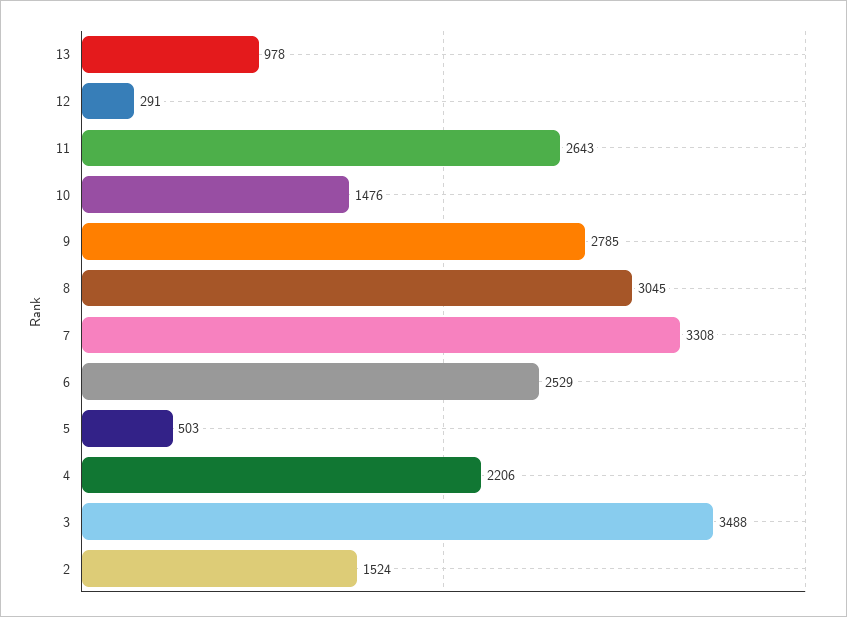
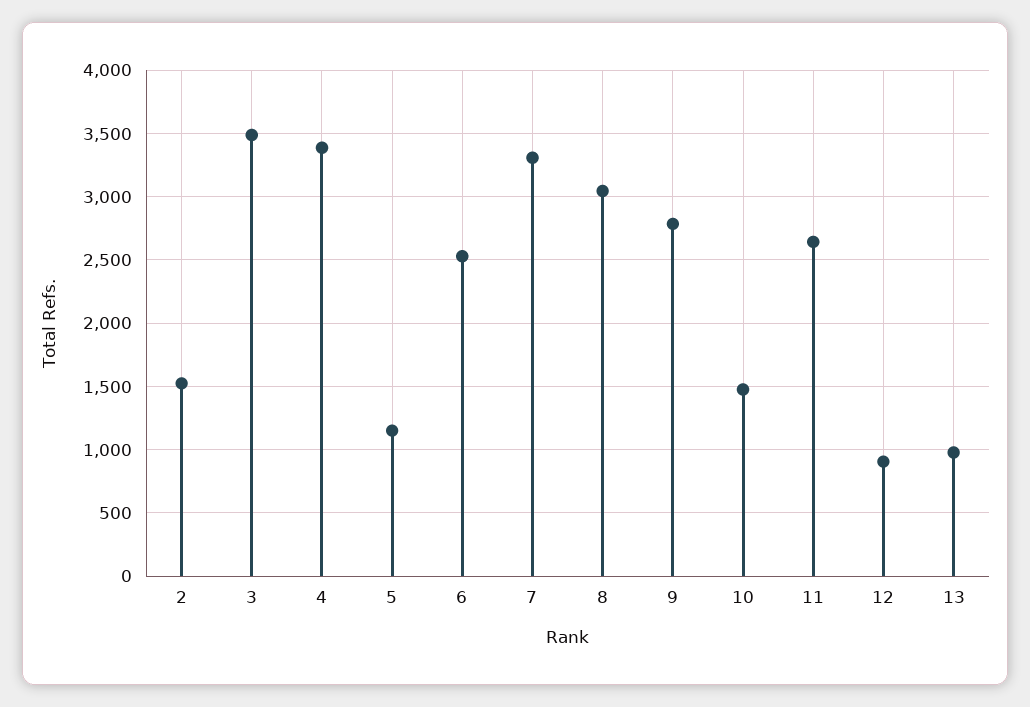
  {
    "13": 978,
-   "12": 291,
+   "12": 900,
    "11": 2643,
    "10": 1476,
    "9": 2785,
    "8": 3045,
    "7": 3308,
    "6": 2529,
-   "5": 503,
+   "5": 1150,
-   "4": 2206,
+   "4": 3400,
    "3": 3488,
    "2": 1524
  }

